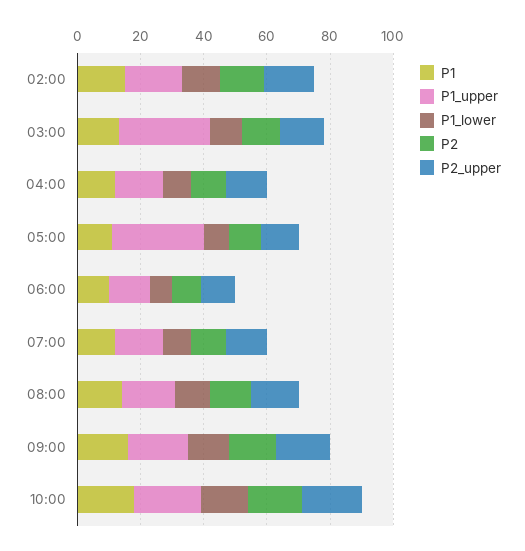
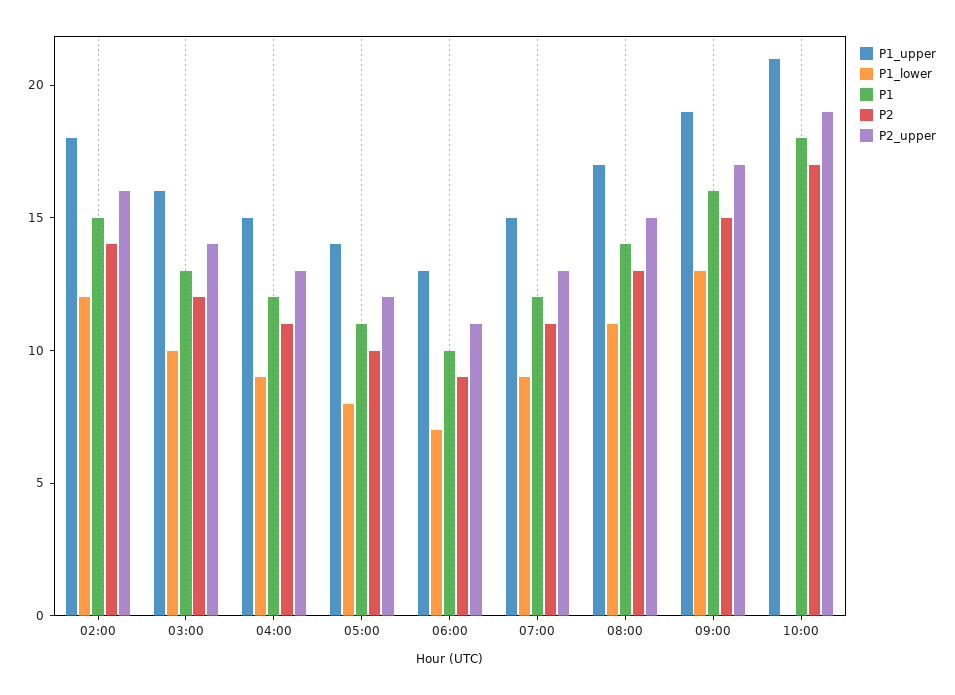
  {
    "P1": {
      "02:00": 15,
      "03:00": 13,
      "04:00": 12,
      "05:00": 11,
      "06:00": 10,
      "07:00": 12,
      "08:00": 14,
      "09:00": 16,
      "10:00": 18
    },
    "P1_upper": {
      "02:00": 18,
-     "03:00": 30,
+     "03:00": 16,
      "04:00": 15,
-     "05:00": 30,
+     "05:00": 14,
      "06:00": 13,
      "07:00": 15,
      "08:00": 17,
      "09:00": 19,
      "10:00": 21
    },
    "P1_lower": {
      "02:00": 12,
      "03:00": 10,
      "04:00": 9,
      "05:00": 8,
      "06:00": 7,
      "07:00": 9,
      "08:00": 11,
      "09:00": 13,
-     "10:00": 15
+     "10:00": 0
    },
    "P2": {
      "02:00": 14,
      "03:00": 12,
      "04:00": 11,
      "05:00": 10,
      "06:00": 9,
      "07:00": 11,
      "08:00": 13,
      "09:00": 15,
      "10:00": 17
    },
    "P2_upper": {
      "02:00": 16,
      "03:00": 14,
      "04:00": 13,
      "05:00": 12,
      "06:00": 11,
      "07:00": 13,
      "08:00": 15,
      "09:00": 17,
      "10:00": 19
    }
  }

